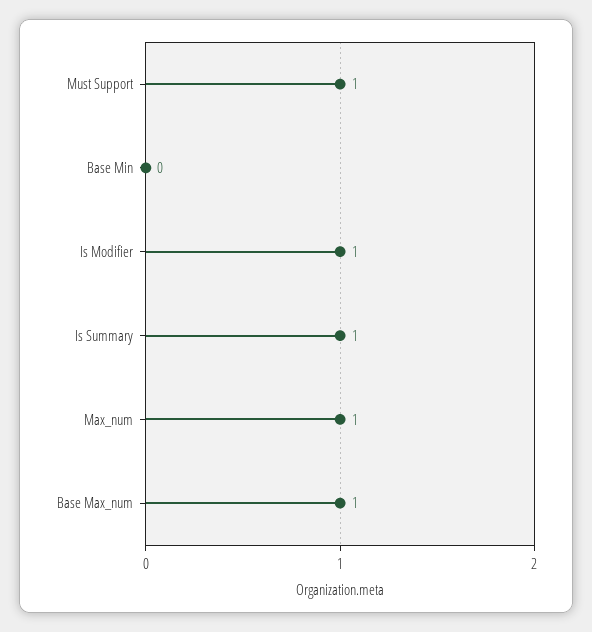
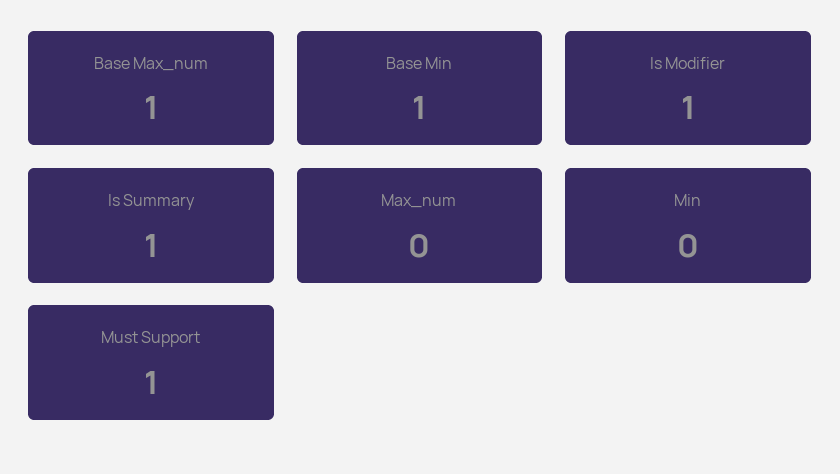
  {
    "Must Support": 1,
-   "Base Min": 0,
+   "Base Min": 1,
    "Is Modifier": 1,
    "Is Summary": 1,
-   "Max_num": 1,
+   "Max_num": 0,
-   "Base Max_num": 1
+   "Base Max_num": 1,
+   "Min": 0
  }

